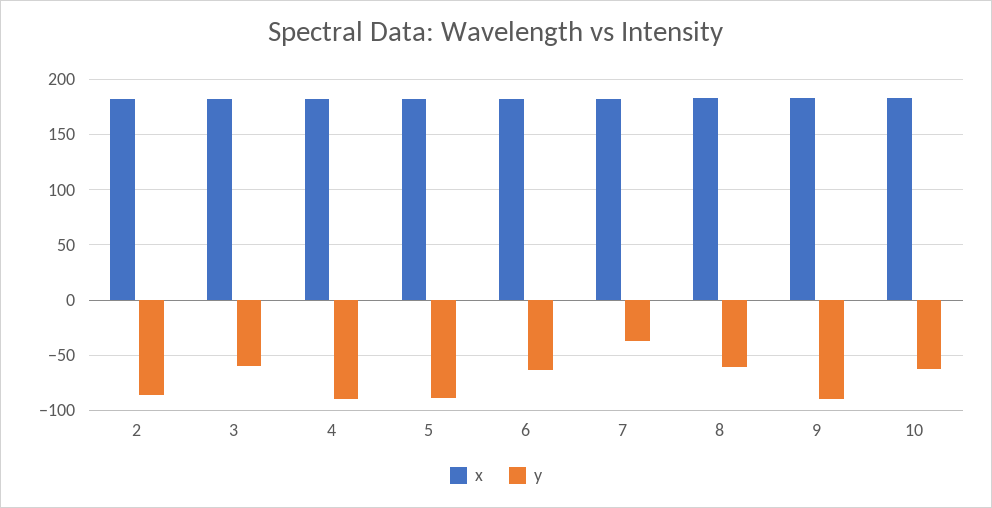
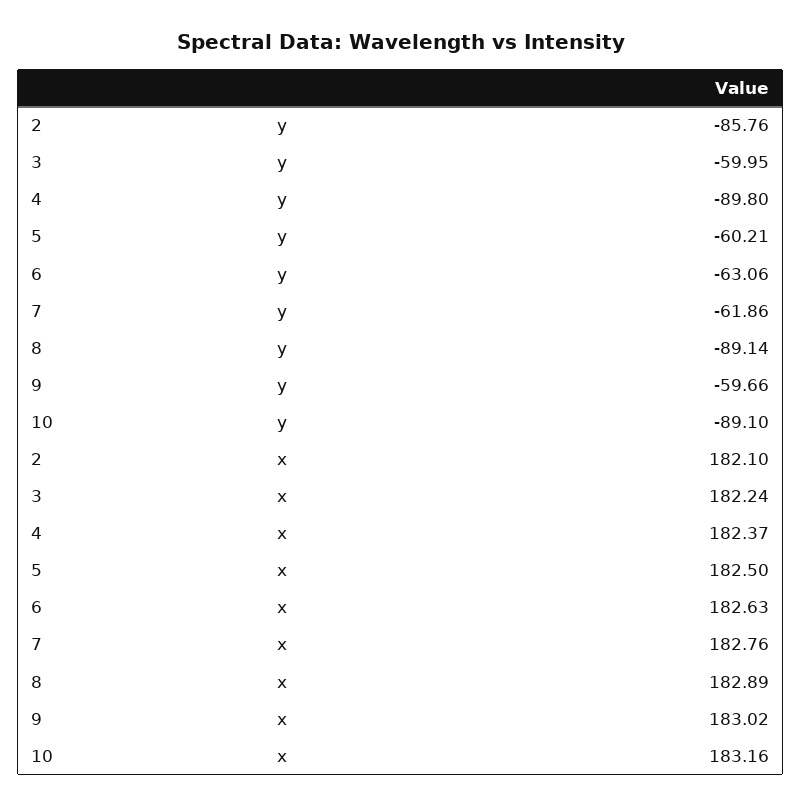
  {
    "x": {
      "2": 182.1,
      "3": 182.24,
      "4": 182.37,
      "5": 182.5,
      "6": 182.63,
      "7": 182.76,
      "8": 182.89,
      "9": 183.02,
      "10": 183.16
    },
    "y": {
      "2": -85.76,
      "3": -59.95,
      "4": -89.8,
-     "5": -90,
+     "5": -60.21,
      "6": -63.06,
-     "7": -40,
+     "7": -61.86,
-     "8": -60,
+     "8": -89.14,
-     "9": -90,
+     "9": -59.66,
-     "10": -60
+     "10": -89.1
    }
  }

